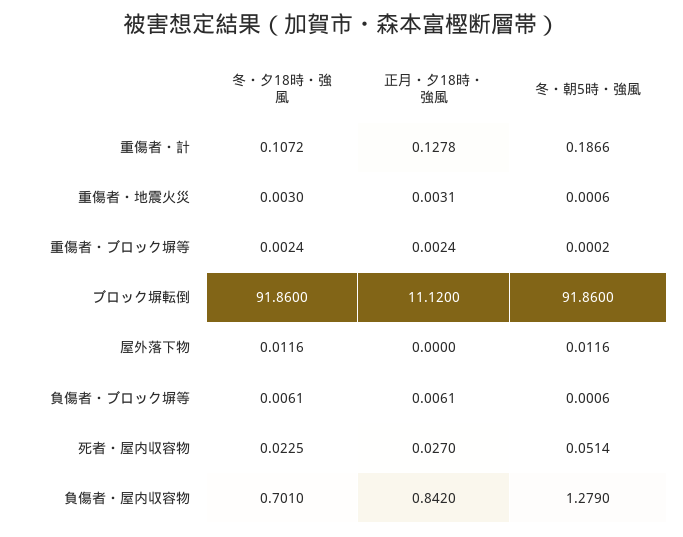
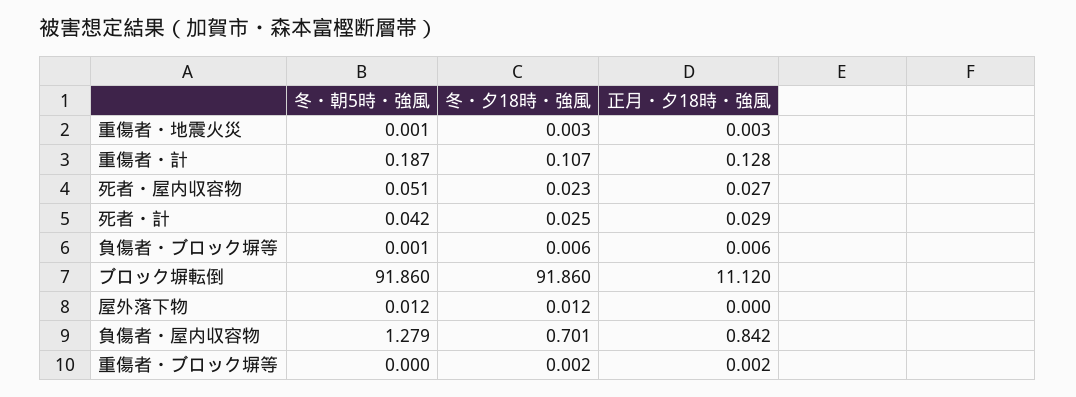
  {
    "冬・夕18時・強風": {
      "重傷者・計": 0.1072,
      "重傷者・地震火災": 0.003,
      "重傷者・ブロック塀等": 0.0024,
      "ブロック塀転倒": 91.86,
      "屋外落下物": 0.0116,
      "負傷者・ブロック塀等": 0.0061,
      "死者・屋内収容物": 0.0225,
-     "負傷者・屋内収容物": 0.701
+     "負傷者・屋内収容物": 0.701,
+     "死者・計": 0.025
    },
    "正月・夕18時・強風": {
      "重傷者・計": 0.1278,
      "重傷者・地震火災": 0.0031,
      "重傷者・ブロック塀等": 0.0024,
      "ブロック塀転倒": 11.12,
      "屋外落下物": 0,
      "負傷者・ブロック塀等": 0.0061,
      "死者・屋内収容物": 0.027,
-     "負傷者・屋内収容物": 0.842
+     "負傷者・屋内収容物": 0.842,
+     "死者・計": 0.029
    },
    "冬・朝5時・強風": {
      "重傷者・計": 0.1866,
      "重傷者・地震火災": 0.0006,
      "重傷者・ブロック塀等": 0.0002,
      "ブロック塀転倒": 91.86,
      "屋外落下物": 0.0116,
      "負傷者・ブロック塀等": 0.0006,
      "死者・屋内収容物": 0.0514,
-     "負傷者・屋内収容物": 1.279
+     "負傷者・屋内収容物": 1.279,
+     "死者・計": 0.042
    }
  }

